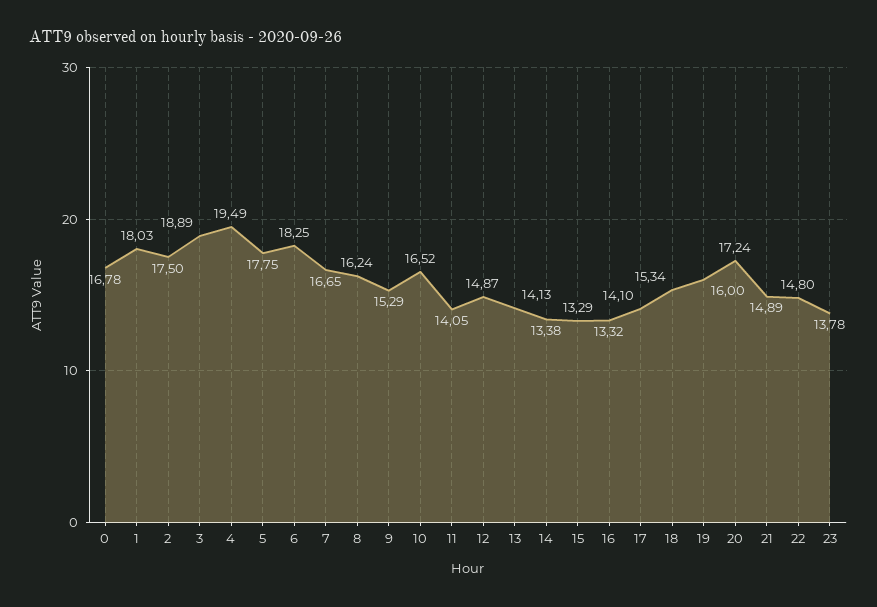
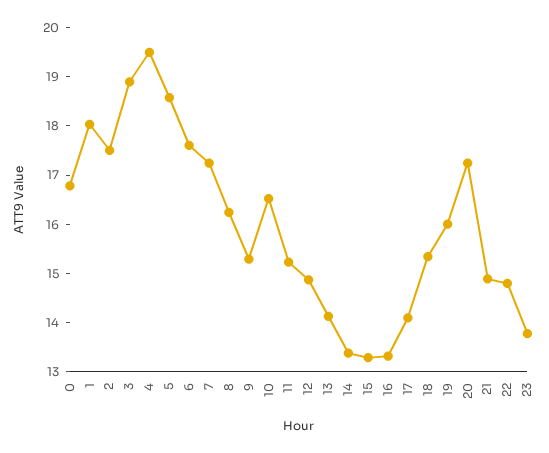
  {
    "0": 16.78,
    "1": 18.03,
    "2": 17.5,
    "3": 18.89,
    "4": 19.49,
-   "5": 17.75,
+   "5": 18.6,
-   "6": 18.25,
+   "6": 17.6,
-   "7": 16.65,
+   "7": 17.2,
    "8": 16.24,
    "9": 15.29,
    "10": 16.52,
-   "11": 14.05,
+   "11": 15.2,
    "12": 14.87,
    "13": 14.13,
    "14": 13.38,
    "15": 13.29,
    "16": 13.32,
    "17": 14.1,
    "18": 15.34,
    "19": 16,
    "20": 17.24,
    "21": 14.89,
    "22": 14.8,
    "23": 13.78
  }

